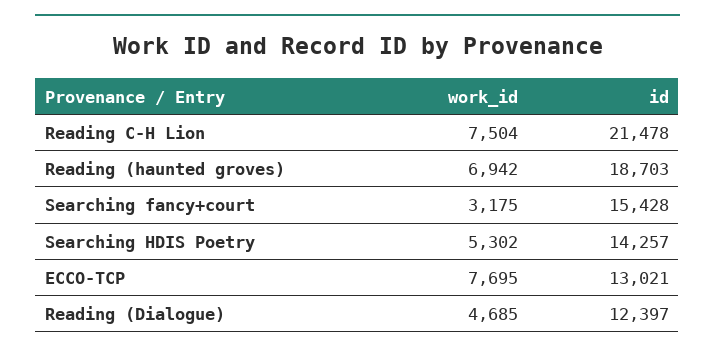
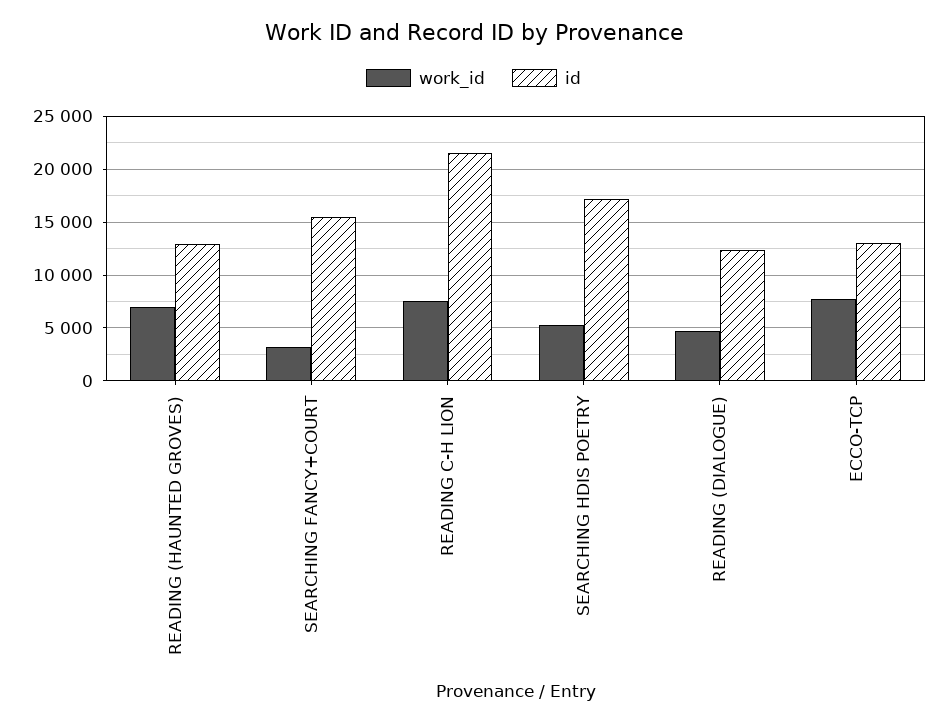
  {
    "work_id": {
      "Reading C-H Lion": 7504,
      "Reading (haunted groves)": 6942,
      "Searching fancy+court": 3175,
      "Searching HDIS Poetry": 5302,
      "ECCO-TCP": 7695,
      "Reading (Dialogue)": 4685
    },
    "id": {
      "Reading C-H Lion": 21478,
-     "Reading (haunted groves)": 18703,
+     "Reading (haunted groves)": 13000,
      "Searching fancy+court": 15428,
-     "Searching HDIS Poetry": 14257,
+     "Searching HDIS Poetry": 17000,
      "ECCO-TCP": 13021,
      "Reading (Dialogue)": 12397
    }
  }

